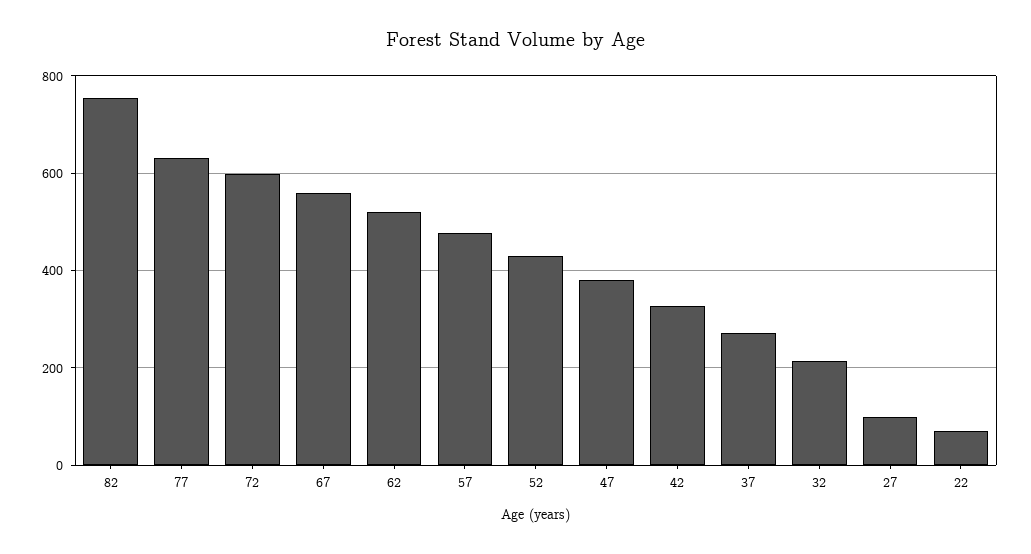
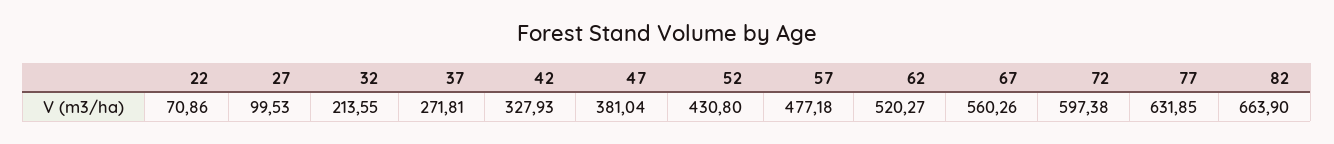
  {
-   "82": 760,
+   "82": 663.9,
    "77": 631.85,
    "72": 597.38,
    "67": 560.26,
    "62": 520.27,
    "57": 477.18,
    "52": 430.8,
    "47": 381.04,
    "42": 327.93,
    "37": 271.81,
    "32": 213.55,
    "27": 99.53,
    "22": 70.86
  }

